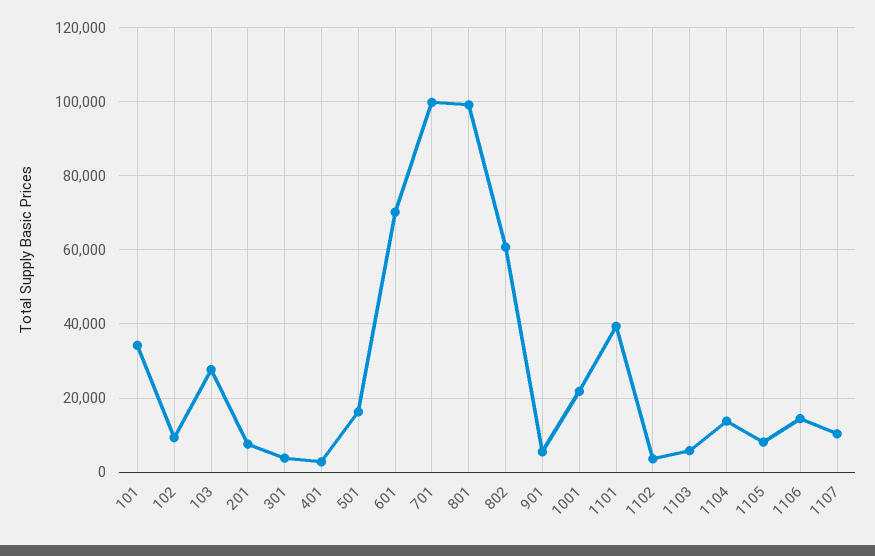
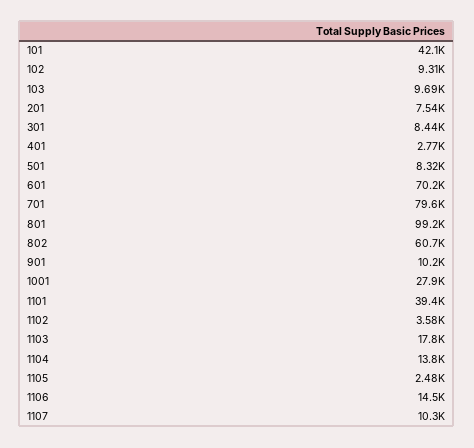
  {
-   "101": 34000,
+   "101": 42100,
    "102": 9310,
-   "103": 28000,
+   "103": 9690,
    "201": 7540,
-   "301": 4000,
+   "301": 8440,
    "401": 2770,
-   "501": 16000,
+   "501": 8320,
    "601": 70200,
-   "701": 100000,
+   "701": 79600,
    "801": 99200,
    "802": 60700,
-   "901": 6000,
+   "901": 10200,
-   "1001": 22000,
+   "1001": 27900,
    "1101": 39400,
    "1102": 3580,
-   "1103": 6000,
+   "1103": 17800,
    "1104": 13800,
-   "1105": 8000,
+   "1105": 2480,
    "1106": 14500,
    "1107": 10300
  }

